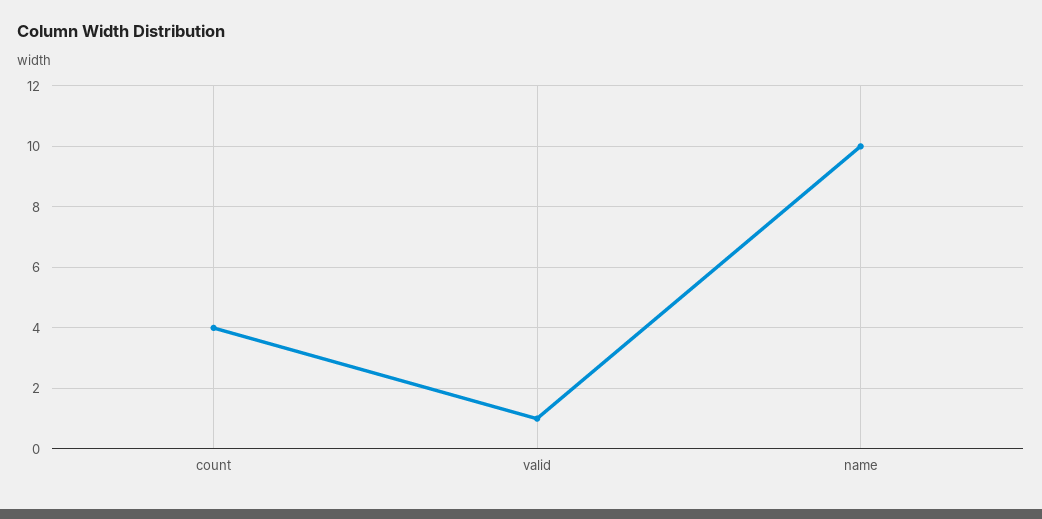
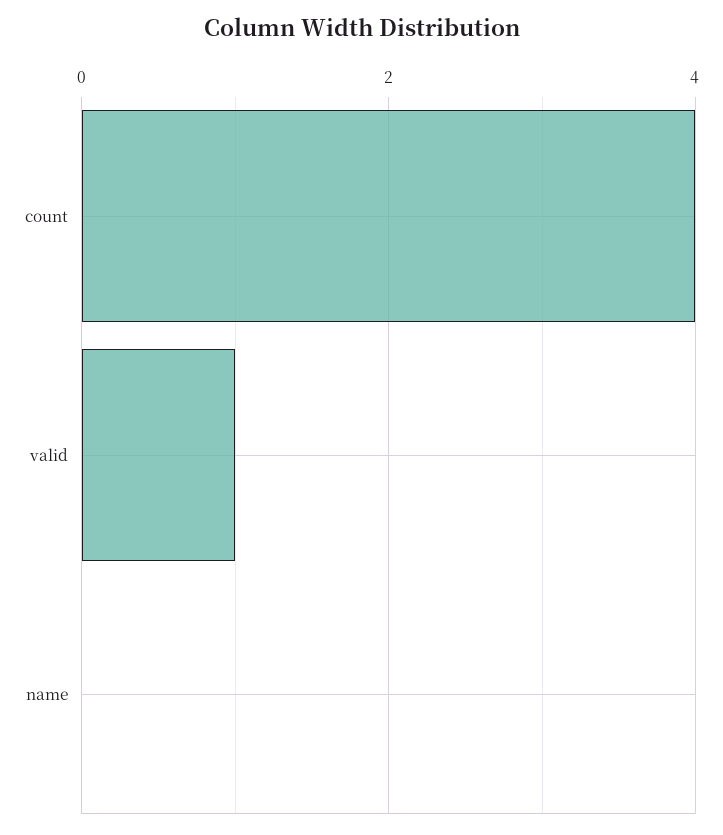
  {
    "count": 4,
    "valid": 1,
-   "name": 10
+   "name": 0
  }

